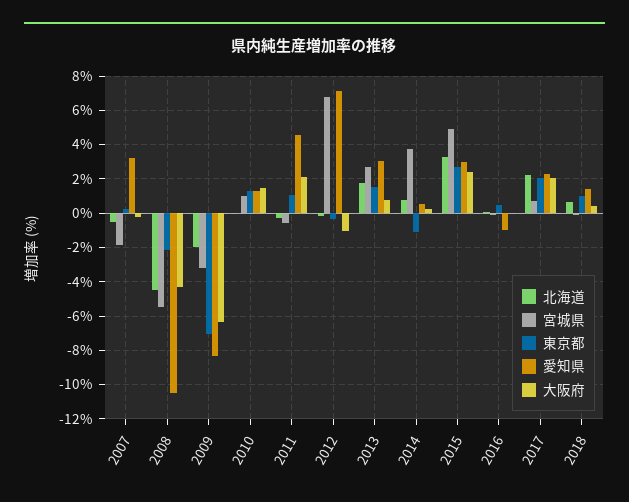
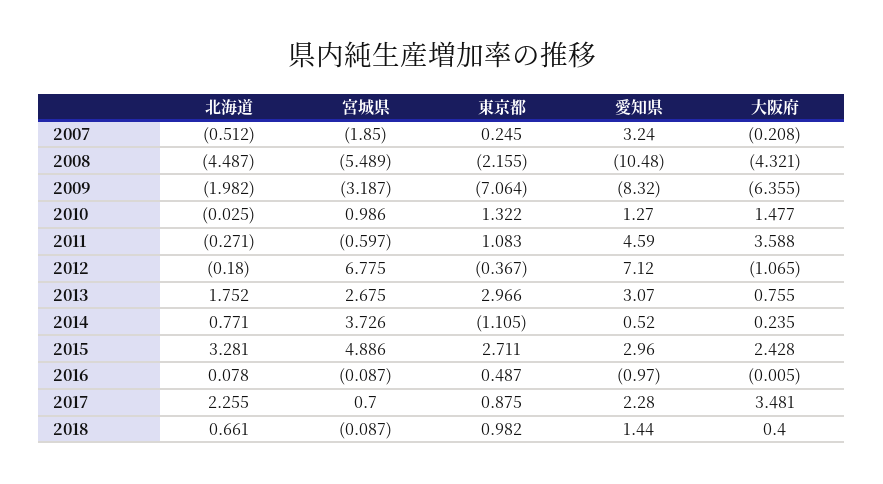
  {
    "北海道": {
      "2007": -0.512,
      "2008": -4.487,
      "2009": -1.982,
      "2010": -0.025,
      "2011": -0.271,
      "2012": -0.18,
      "2013": 1.752,
      "2014": 0.771,
      "2015": 3.281,
      "2016": 0.078,
      "2017": 2.255,
      "2018": 0.661
    },
    "宮城県": {
      "2007": -1.85,
      "2008": -5.489,
      "2009": -3.187,
      "2010": 0.986,
      "2011": -0.597,
      "2012": 6.775,
      "2013": 2.675,
      "2014": 3.726,
      "2015": 4.886,
      "2016": -0.087,
      "2017": 0.7,
      "2018": -0.087
    },
    "東京都": {
      "2007": 0.245,
      "2008": -2.155,
      "2009": -7.064,
      "2010": 1.322,
      "2011": 1.083,
      "2012": -0.367,
-     "2013": 1.5,
+     "2013": 2.966,
      "2014": -1.105,
      "2015": 2.711,
      "2016": 0.487,
-     "2017": 2,
+     "2017": 0.875,
      "2018": 0.982
    },
    "愛知県": {
      "2007": 3.24,
      "2008": -10.48,
      "2009": -8.32,
      "2010": 1.27,
      "2011": 4.59,
      "2012": 7.12,
      "2013": 3.07,
      "2014": 0.52,
      "2015": 2.96,
      "2016": -0.97,
      "2017": 2.28,
      "2018": 1.44
    },
    "大阪府": {
      "2007": -0.208,
      "2008": -4.321,
      "2009": -6.355,
      "2010": 1.477,
-     "2011": 2,
+     "2011": 3.588,
      "2012": -1.065,
      "2013": 0.755,
      "2014": 0.235,
      "2015": 2.428,
      "2016": -0.005,
-     "2017": 2,
+     "2017": 3.481,
      "2018": 0.4
    }
  }

